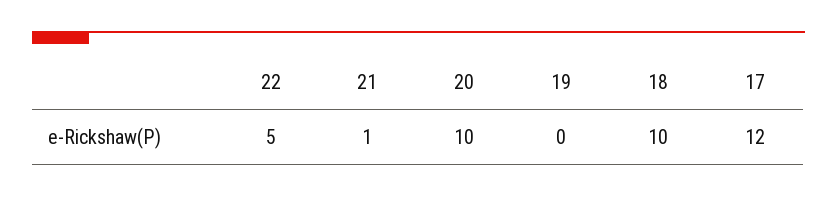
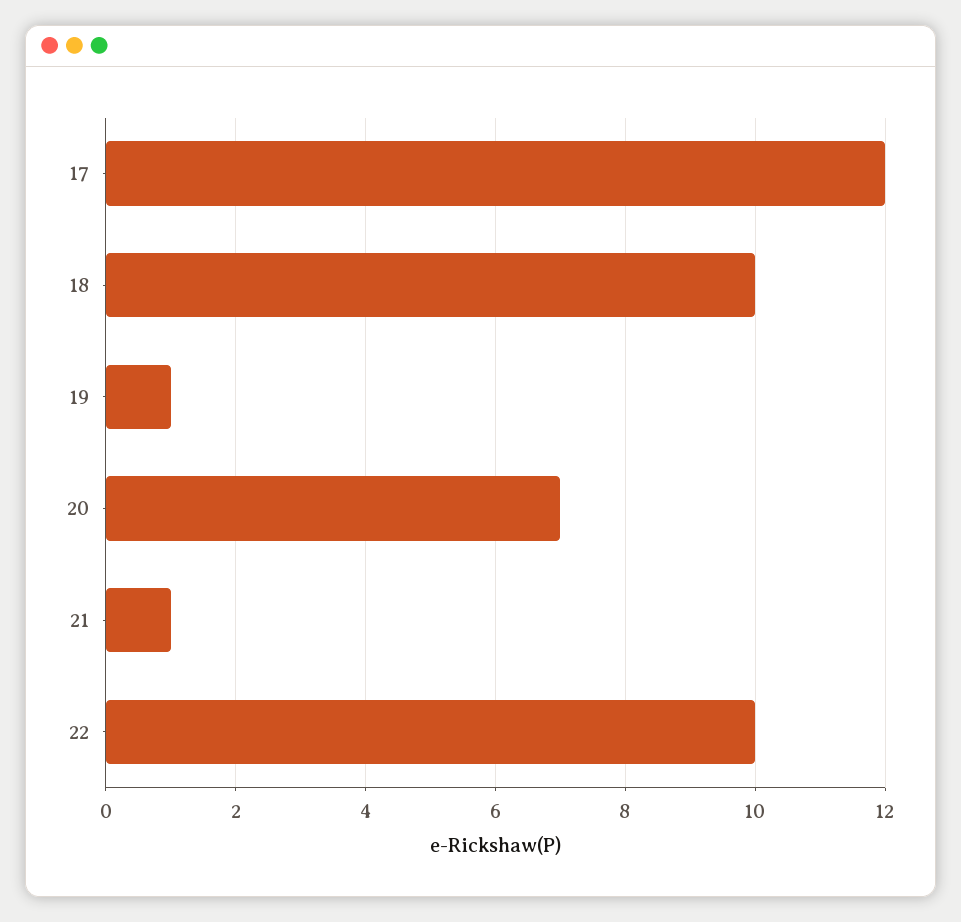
  {
-   "22": 5,
+   "22": 10,
    "21": 1,
-   "20": 10,
+   "20": 7,
-   "19": 0,
+   "19": 1,
    "18": 10,
    "17": 12
  }

